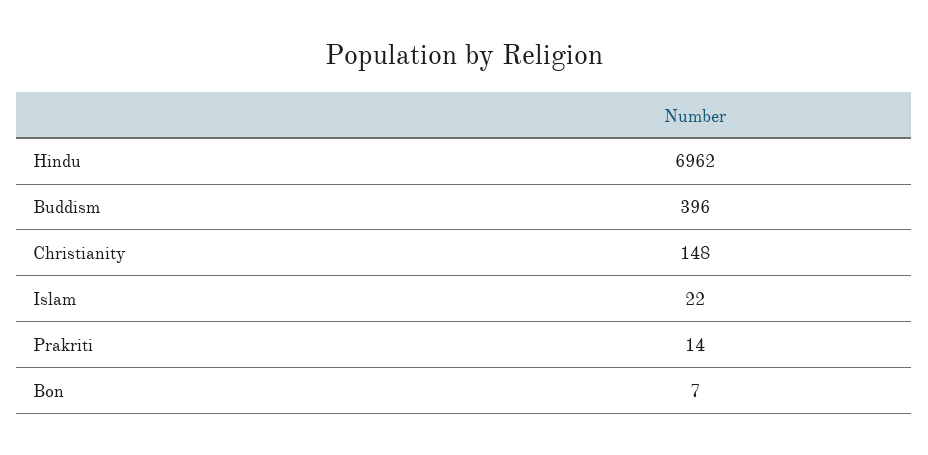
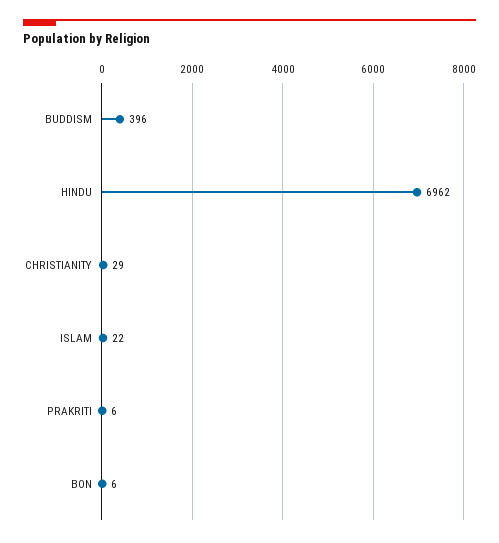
  {
    "Hindu": 6962,
    "Buddism": 396,
-   "Christianity": 148,
+   "Christianity": 29,
    "Islam": 22,
-   "Prakriti": 14,
+   "Prakriti": 6,
-   "Bon": 7
+   "Bon": 6
  }

